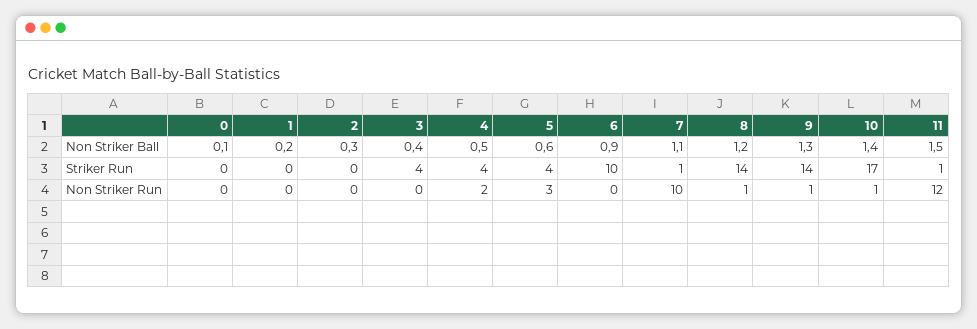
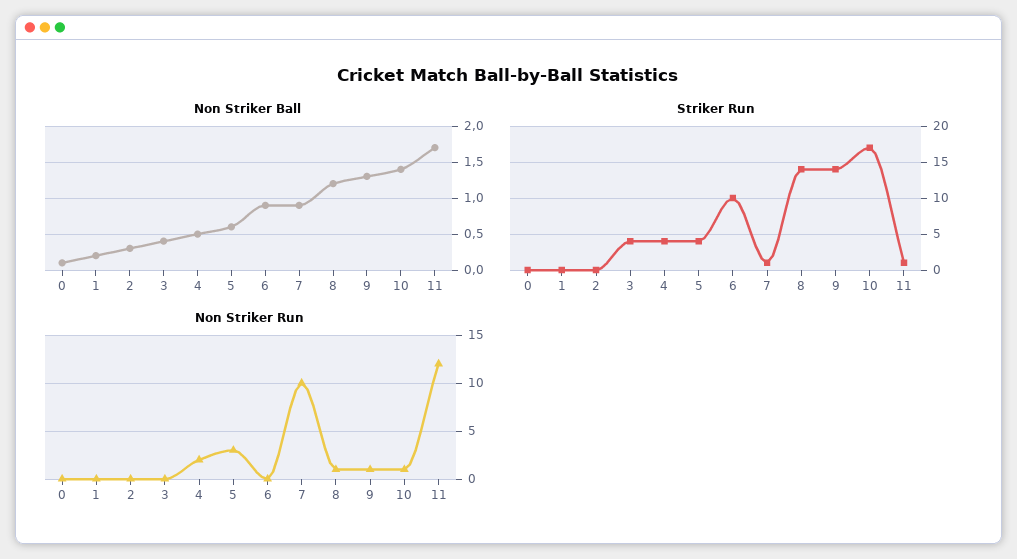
  {
    "Non Striker Ball": {
      "0": 0.1,
      "1": 0.2,
      "2": 0.3,
      "3": 0.4,
      "4": 0.5,
      "5": 0.6,
      "6": 0.9,
-     "7": 1.1,
+     "7": 0.9,
      "8": 1.2,
      "9": 1.3,
      "10": 1.4,
-     "11": 1.5
+     "11": 1.7
    },
    "Striker Run": {
      "0": 0,
      "1": 0,
      "2": 0,
      "3": 4,
      "4": 4,
      "5": 4,
      "6": 10,
      "7": 1,
      "8": 14,
      "9": 14,
      "10": 17,
      "11": 1
    },
    "Non Striker Run": {
      "0": 0,
      "1": 0,
      "2": 0,
      "3": 0,
      "4": 2,
      "5": 3,
      "6": 0,
      "7": 10,
      "8": 1,
      "9": 1,
      "10": 1,
      "11": 12
    }
  }

